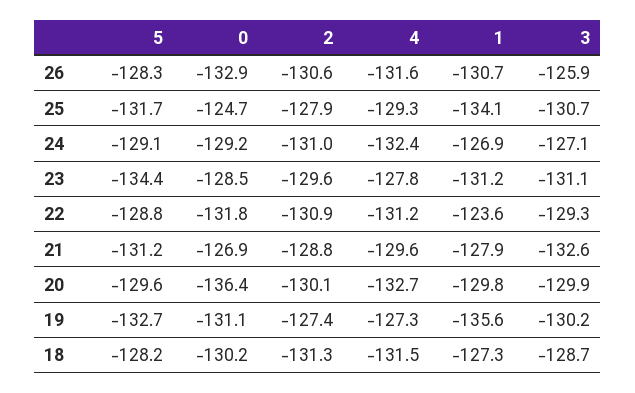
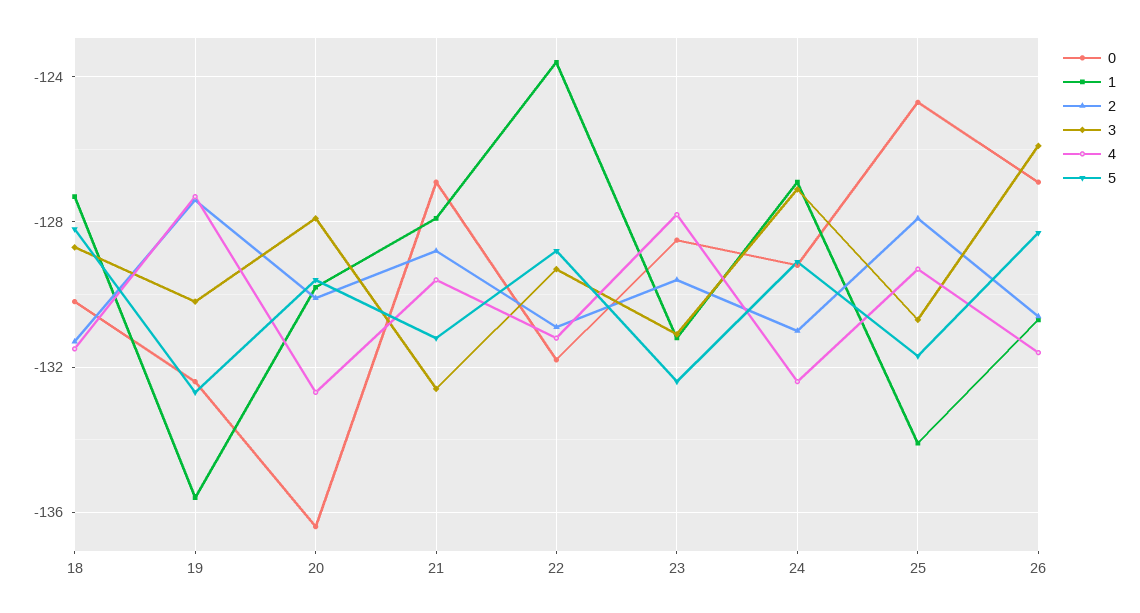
  {
    "5": {
      "26": -128.3,
      "25": -131.7,
      "24": -129.1,
-     "23": -134.4,
+     "23": -132.5,
      "22": -128.8,
      "21": -131.2,
      "20": -129.6,
      "19": -132.7,
      "18": -128.2
    },
    "0": {
-     "26": -132.9,
+     "26": -127,
      "25": -124.7,
      "24": -129.2,
      "23": -128.5,
      "22": -131.8,
      "21": -126.9,
      "20": -136.4,
-     "19": -131.1,
+     "19": -132.5,
      "18": -130.2
    },
    "2": {
      "26": -130.6,
      "25": -127.9,
      "24": -131,
      "23": -129.6,
      "22": -130.9,
      "21": -128.8,
      "20": -130.1,
      "19": -127.4,
      "18": -131.3
    },
    "4": {
      "26": -131.6,
      "25": -129.3,
      "24": -132.4,
      "23": -127.8,
      "22": -131.2,
      "21": -129.6,
      "20": -132.7,
      "19": -127.3,
      "18": -131.5
    },
    "1": {
      "26": -130.7,
      "25": -134.1,
      "24": -126.9,
      "23": -131.2,
      "22": -123.6,
      "21": -127.9,
      "20": -129.8,
      "19": -135.6,
      "18": -127.3
    },
    "3": {
      "26": -125.9,
      "25": -130.7,
      "24": -127.1,
      "23": -131.1,
      "22": -129.3,
      "21": -132.6,
-     "20": -129.9,
+     "20": -128,
      "19": -130.2,
      "18": -128.7
    }
  }

